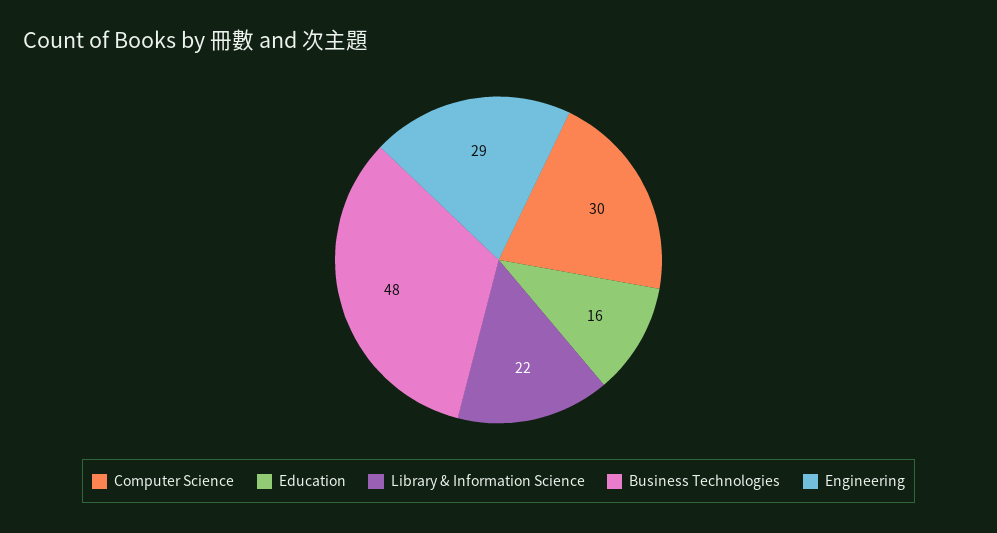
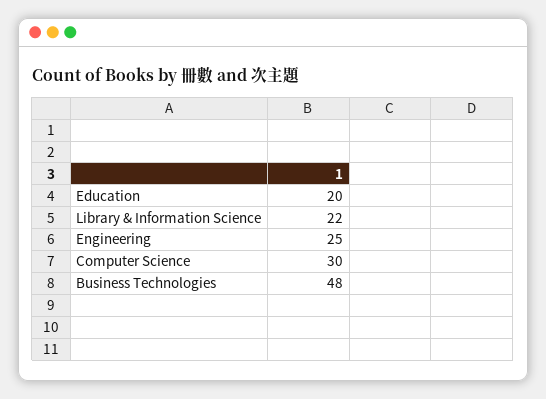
  {
    "Computer Science": 30,
-   "Education": 16,
+   "Education": 20,
    "Library & Information Science": 22,
    "Business Technologies": 48,
-   "Engineering": 29
+   "Engineering": 25
  }

